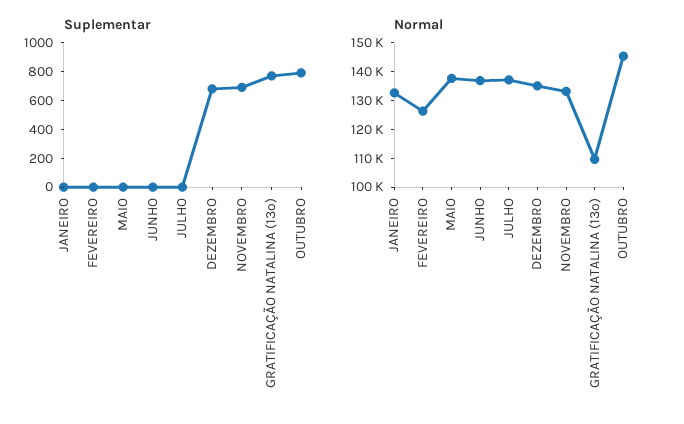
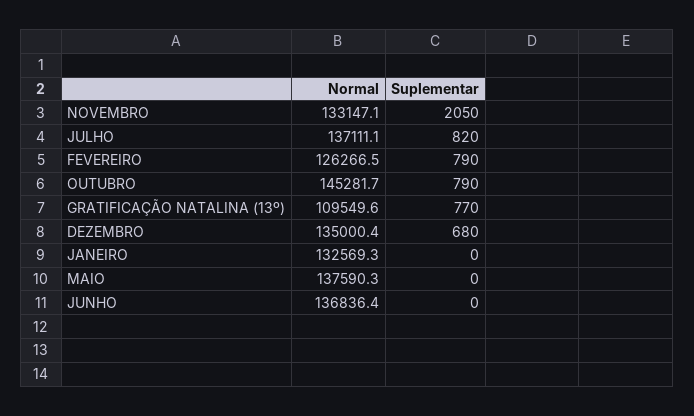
  {
    "Suplementar": {
      "JANEIRO": 0,
-     "FEVEREIRO": 0,
+     "FEVEREIRO": 790,
      "MAIO": 0,
      "JUNHO": 0,
-     "JULHO": 0,
+     "JULHO": 820,
      "DEZEMBRO": 680,
-     "NOVEMBRO": 700,
+     "NOVEMBRO": 2050,
      "GRATIFICAÇÃO NATALINA (13º)": 770,
      "OUTUBRO": 790
    },
    "Normal": {
      "JANEIRO": 132569.3,
      "FEVEREIRO": 126266.5,
      "MAIO": 137590.3,
      "JUNHO": 136836.4,
      "JULHO": 137111.1,
      "DEZEMBRO": 135000.4,
      "NOVEMBRO": 133147.1,
      "GRATIFICAÇÃO NATALINA (13º)": 109549.6,
      "OUTUBRO": 145281.7
    }
  }

